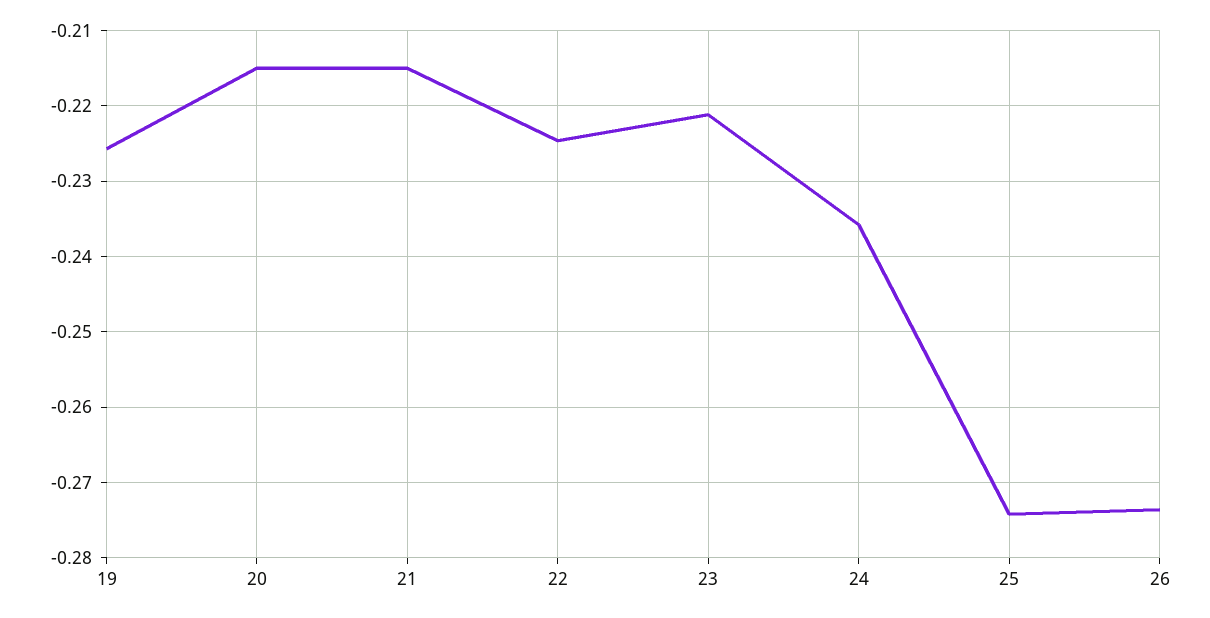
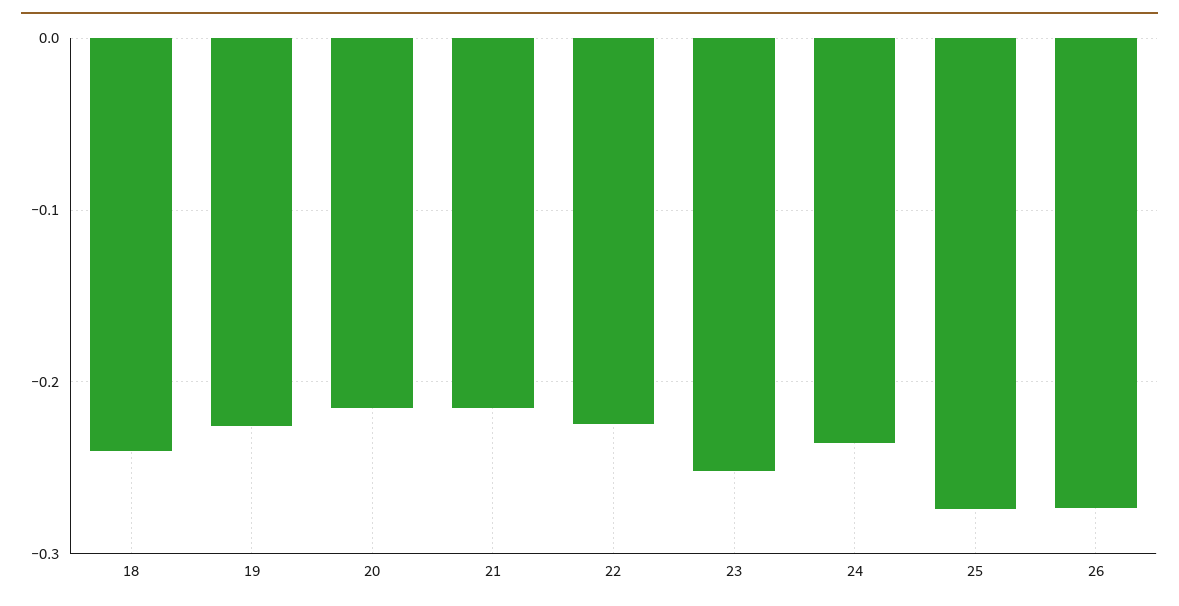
  {
    "19": -0.226,
    "20": -0.215,
    "21": -0.215,
    "22": -0.225,
-   "23": -0.221,
+   "23": -0.25,
    "24": -0.236,
    "25": -0.274,
-   "26": -0.274
+   "26": -0.274,
+   "18": -0.24
  }

